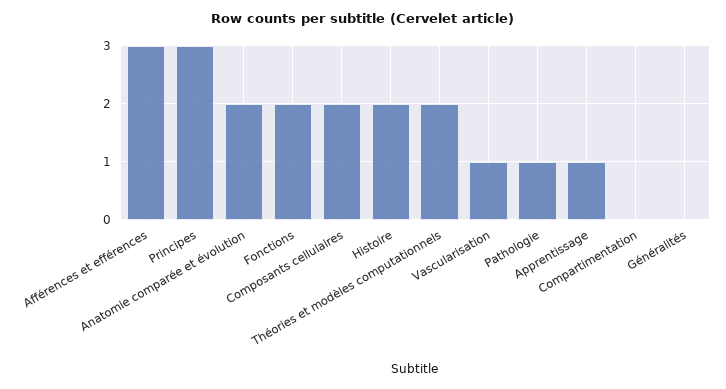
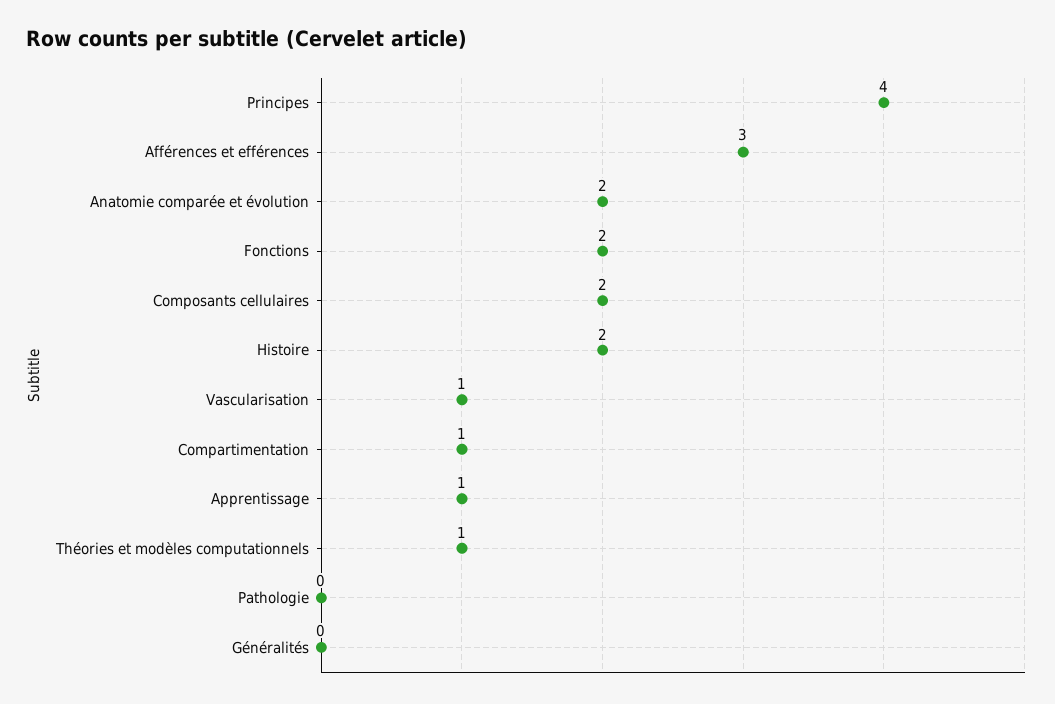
  {
    "Afférences et efférences": 3,
-   "Principes": 3,
+   "Principes": 4,
    "Anatomie comparée et évolution": 2,
    "Fonctions": 2,
    "Composants cellulaires": 2,
    "Histoire": 2,
-   "Théories et modèles computationnels": 2,
+   "Théories et modèles computationnels": 1,
    "Vascularisation": 1,
-   "Pathologie": 1,
+   "Pathologie": 0,
    "Apprentissage": 1,
-   "Compartimentation": 0,
+   "Compartimentation": 1,
    "Généralités": 0
  }

